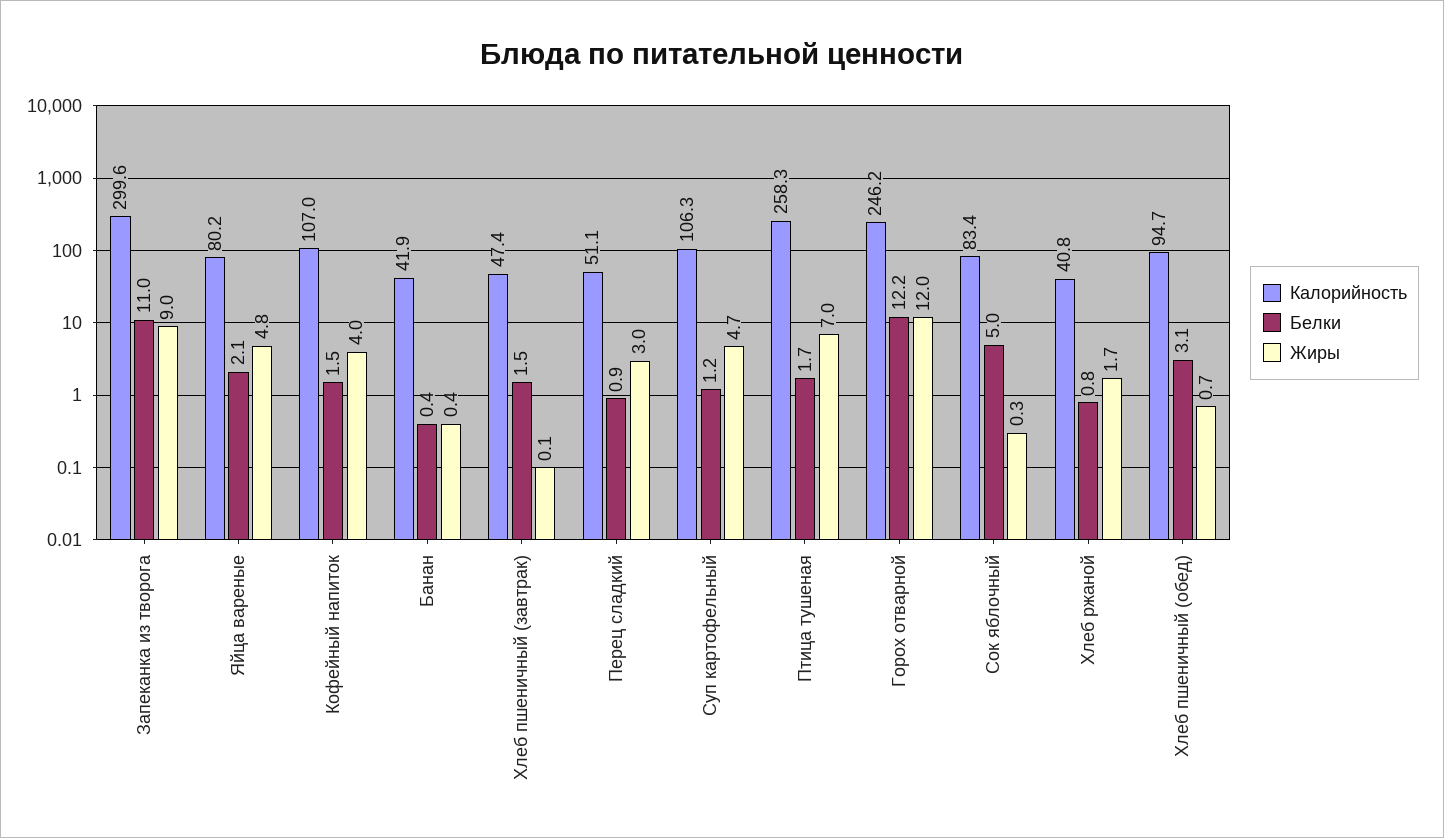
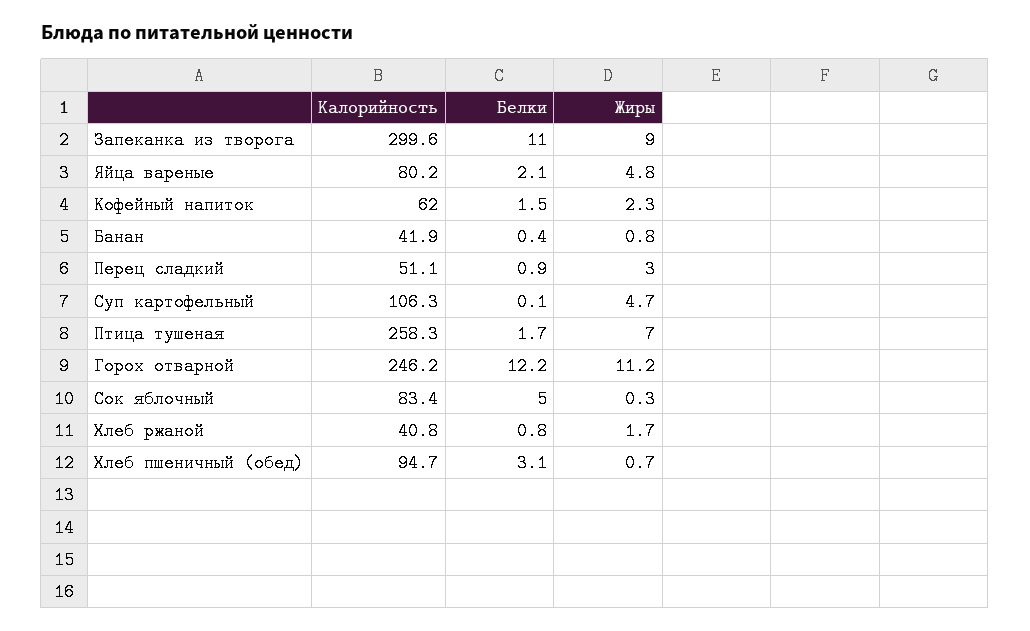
  {
    "Калорийность": {
      "Запеканка из творога": 299.6,
      "Яйца вареные": 80.2,
-     "Кофейный напиток": 107,
+     "Кофейный напиток": 62,
      "Банан": 41.9,
-     "Хлеб пшеничный (завтрак)": 47.4,
      "Перец сладкий": 51.1,
      "Суп картофельный": 106.3,
      "Птица тушеная": 258.3,
      "Горох отварной": 246.2,
      "Сок яблочный": 83.4,
      "Хлеб ржаной": 40.8,
      "Хлеб пшеничный (обед)": 94.7
    },
    "Белки": {
      "Запеканка из творога": 11,
      "Яйца вареные": 2.1,
      "Кофейный напиток": 1.5,
      "Банан": 0.4,
-     "Хлеб пшеничный (завтрак)": 1.5,
      "Перец сладкий": 0.9,
-     "Суп картофельный": 1.2,
+     "Суп картофельный": 0.1,
      "Птица тушеная": 1.7,
      "Горох отварной": 12.2,
      "Сок яблочный": 5,
      "Хлеб ржаной": 0.8,
      "Хлеб пшеничный (обед)": 3.1
    },
    "Жиры": {
      "Запеканка из творога": 9,
      "Яйца вареные": 4.8,
-     "Кофейный напиток": 4,
+     "Кофейный напиток": 2.3,
-     "Банан": 0.4,
+     "Банан": 0.8,
-     "Хлеб пшеничный (завтрак)": 0.1,
      "Перец сладкий": 3,
      "Суп картофельный": 4.7,
      "Птица тушеная": 7,
-     "Горох отварной": 12,
+     "Горох отварной": 11.2,
      "Сок яблочный": 0.3,
      "Хлеб ржаной": 1.7,
      "Хлеб пшеничный (обед)": 0.7
    }
  }

